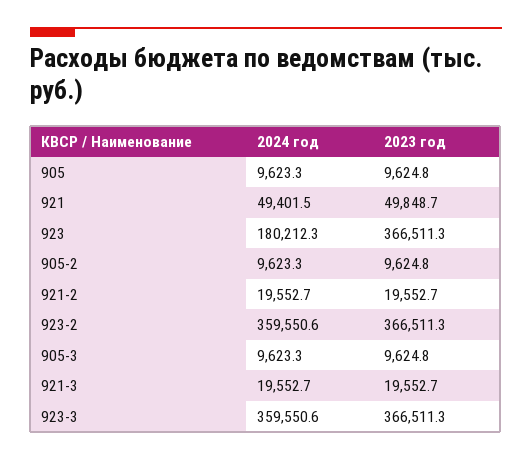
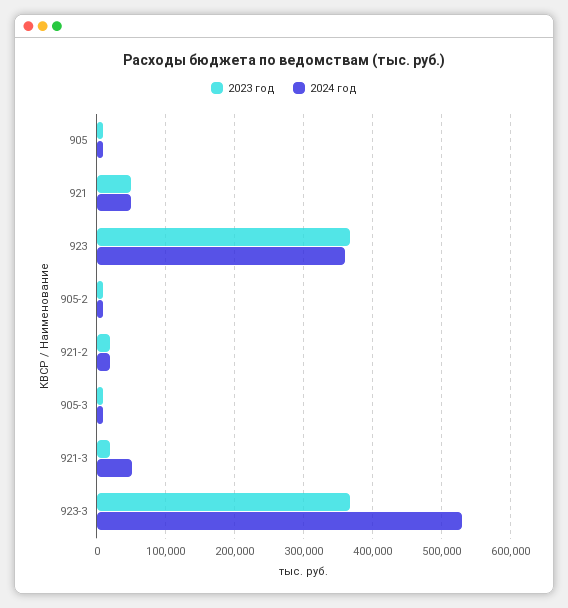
  {
    "2024 год": {
      "905": 9623.3,
      "921": 49401.5,
-     "923": 180212.3,
+     "923": 360000,
      "905-2": 9623.3,
      "921-2": 19552.7,
-     "923-2": 359550.6,
      "905-3": 9623.3,
-     "921-3": 19552.7,
+     "921-3": 50000,
-     "923-3": 359550.6
+     "923-3": 530000
    },
    "2023 год": {
      "905": 9624.8,
      "921": 49848.7,
      "923": 366511.3,
      "905-2": 9624.8,
      "921-2": 19552.7,
-     "923-2": 366511.3,
      "905-3": 9624.8,
      "921-3": 19552.7,
      "923-3": 366511.3
    }
  }

